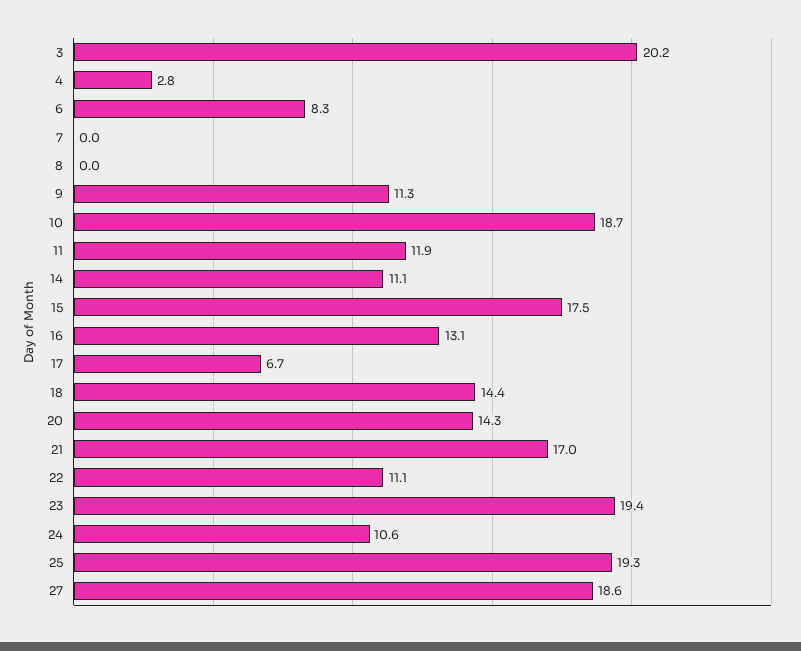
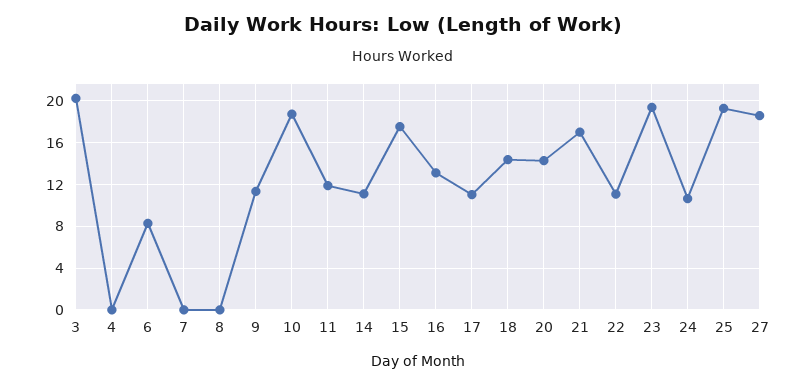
  {
    "3": 20.2,
-   "4": 2.8,
+   "4": 0,
    "6": 8.3,
    "7": 0,
    "8": 0,
    "9": 11.3,
    "10": 18.7,
    "11": 11.9,
    "14": 11.1,
    "15": 17.5,
    "16": 13.1,
-   "17": 6.7,
+   "17": 11,
    "18": 14.4,
    "20": 14.3,
    "21": 17,
    "22": 11.1,
    "23": 19.4,
    "24": 10.6,
    "25": 19.3,
    "27": 18.6
  }

